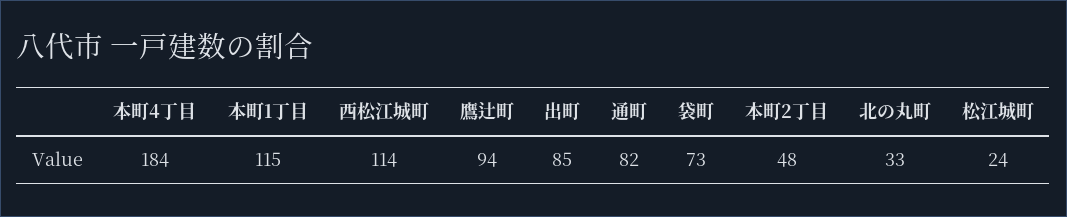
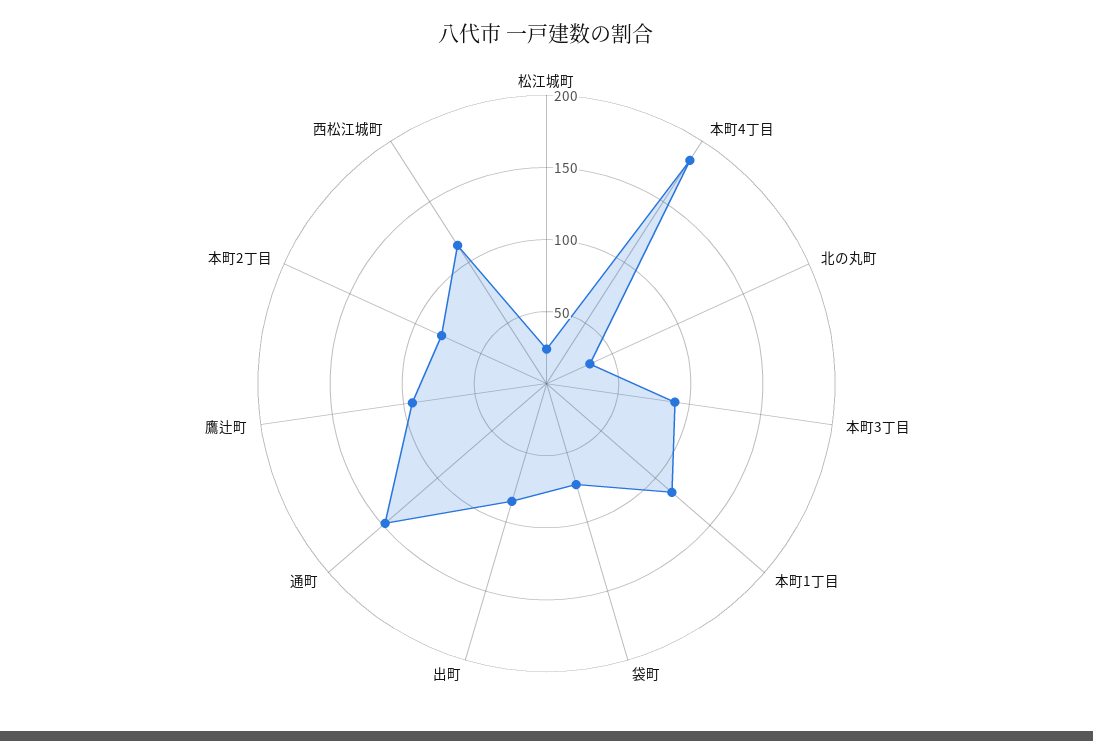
  {
    "本町4丁目": 184,
    "本町1丁目": 115,
    "西松江城町": 114,
    "鷹辻町": 94,
    "出町": 85,
-   "通町": 82,
+   "通町": 150,
    "袋町": 73,
-   "本町2丁目": 48,
+   "本町2丁目": 80,
    "北の丸町": 33,
-   "松江城町": 24
+   "松江城町": 24,
+   "本町3丁目": 90
  }

